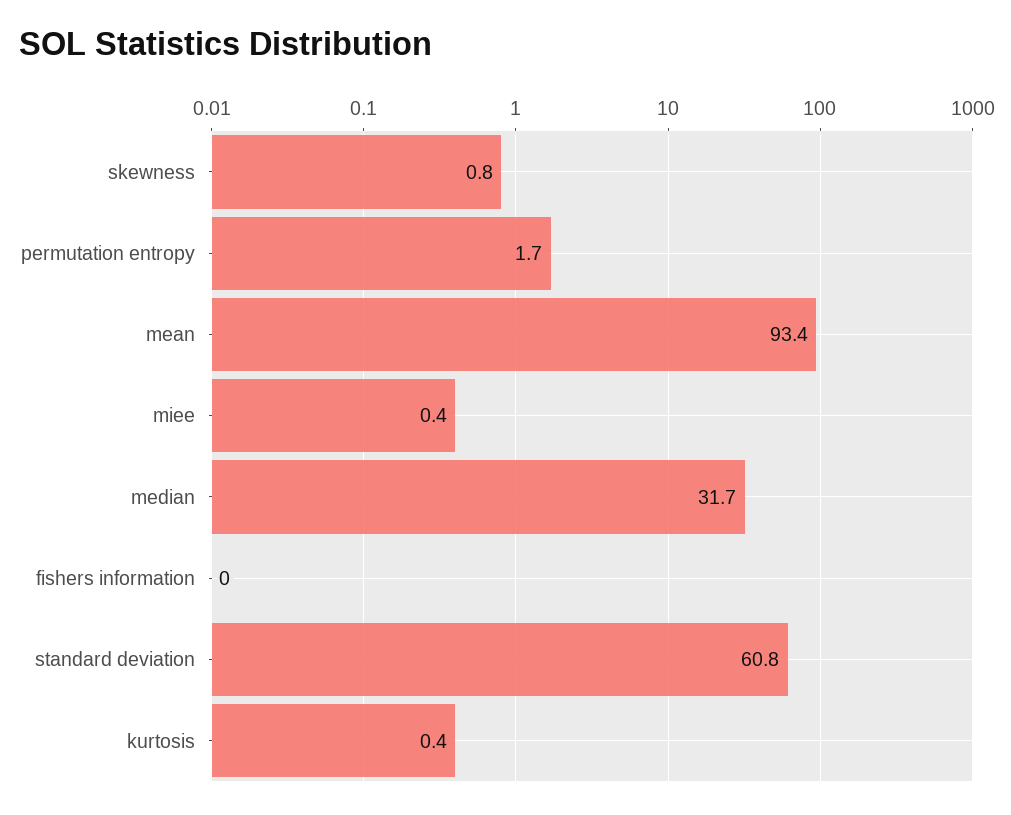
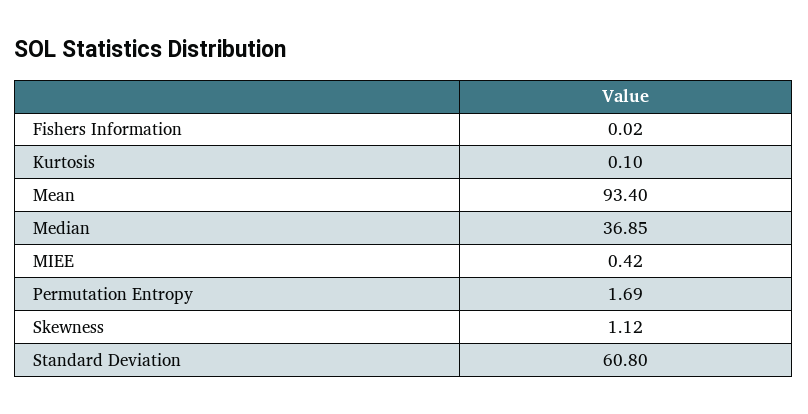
  {
-   "skewness": 0.8,
+   "skewness": 1.12,
    "permutation entropy": 1.69,
    "mean": 93.4,
    "miee": 0.42,
-   "median": 31.7,
+   "median": 36.85,
    "fishers information": 0.02,
    "standard deviation": 60.8,
-   "kurtosis": 0.4
+   "kurtosis": 0.1
  }

